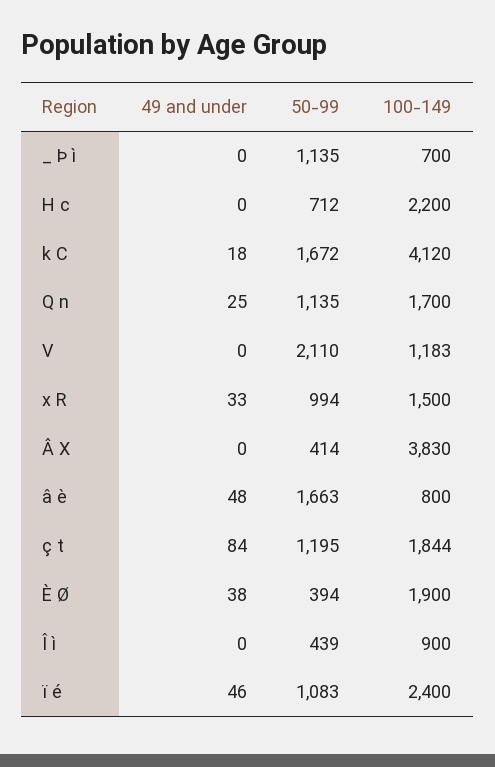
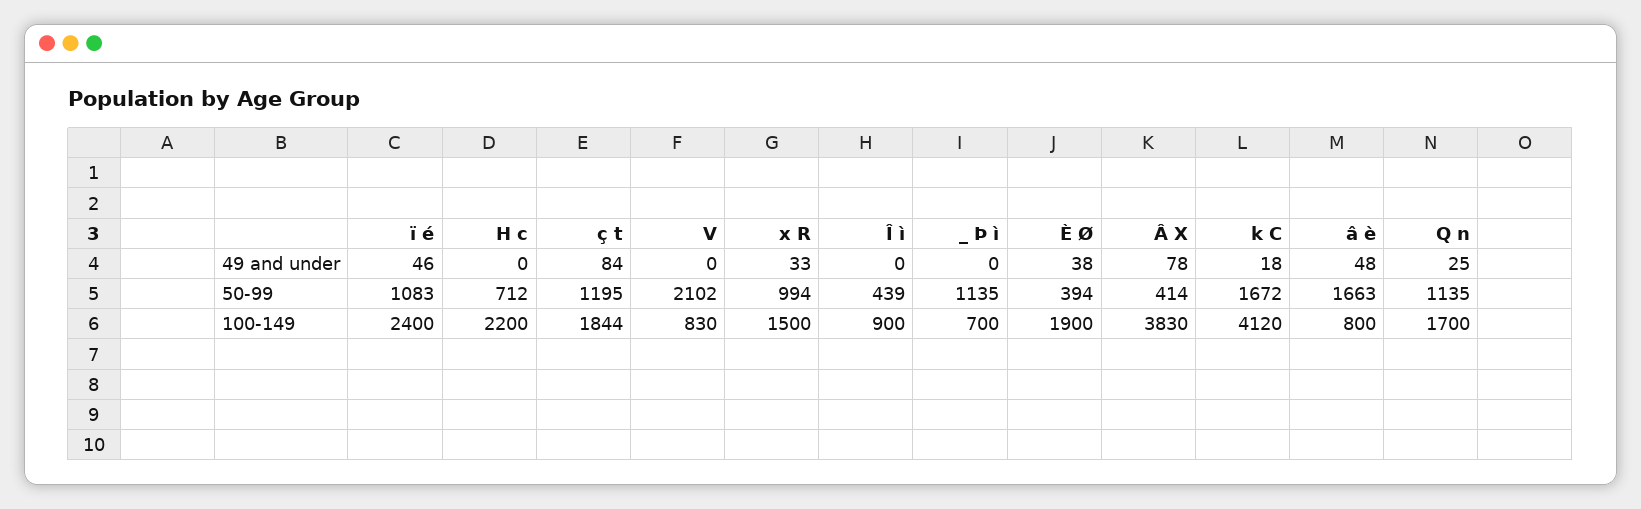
  {
    "49 and under": {
      "_ Þ ì": 0,
      "H c": 0,
      "k C": 18,
      "Q n": 25,
      "V": 0,
      "x R": 33,
-     "Â X": 0,
+     "Â X": 78,
      "â è": 48,
      "ç t": 84,
      "È Ø": 38,
      "Î ì": 0,
      "ï é": 46
    },
    "50-99": {
      "_ Þ ì": 1135,
      "H c": 712,
      "k C": 1672,
      "Q n": 1135,
-     "V": 2110,
+     "V": 2102,
      "x R": 994,
      "Â X": 414,
      "â è": 1663,
      "ç t": 1195,
      "È Ø": 394,
      "Î ì": 439,
      "ï é": 1083
    },
    "100-149": {
      "_ Þ ì": 700,
      "H c": 2200,
      "k C": 4120,
      "Q n": 1700,
-     "V": 1183,
+     "V": 830,
      "x R": 1500,
      "Â X": 3830,
      "â è": 800,
      "ç t": 1844,
      "È Ø": 1900,
      "Î ì": 900,
      "ï é": 2400
    }
  }

